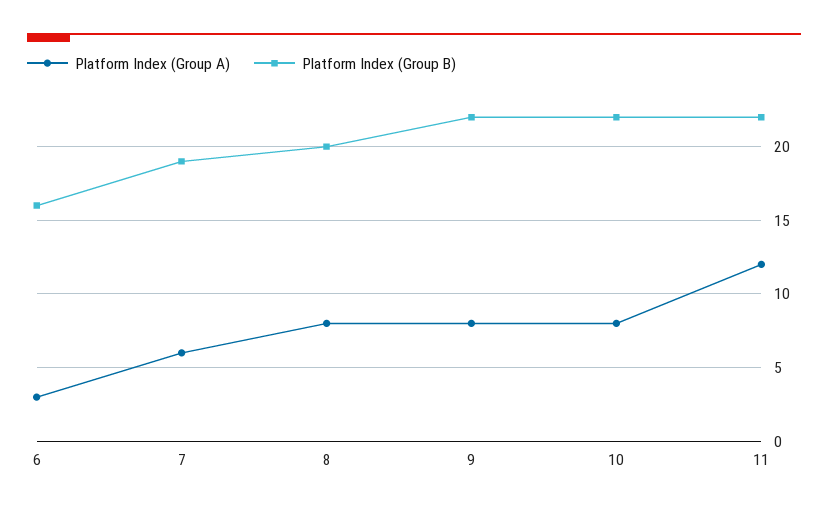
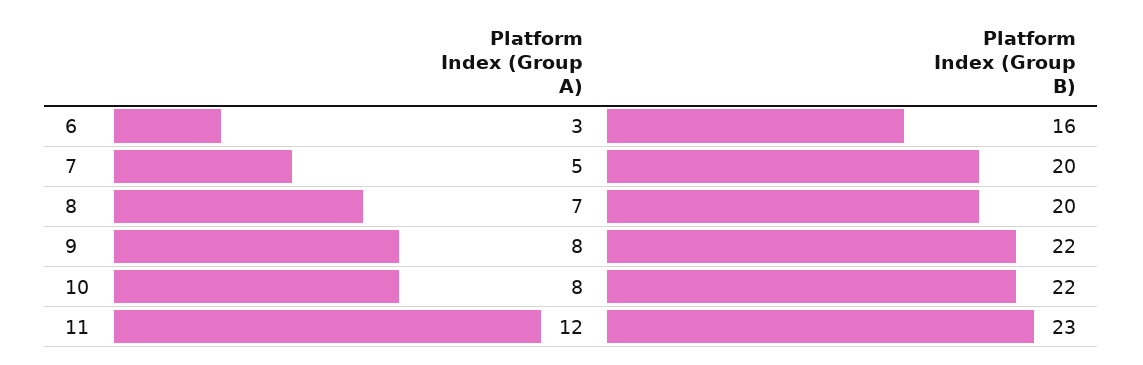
  {
    "Platform Index (Group A)": {
      "6": 3,
-     "7": 6,
+     "7": 5,
-     "8": 8,
+     "8": 7,
      "9": 8,
      "10": 8,
      "11": 12
    },
    "Platform Index (Group B)": {
      "6": 16,
-     "7": 19,
+     "7": 20,
      "8": 20,
      "9": 22,
      "10": 22,
-     "11": 22
+     "11": 23
    }
  }

